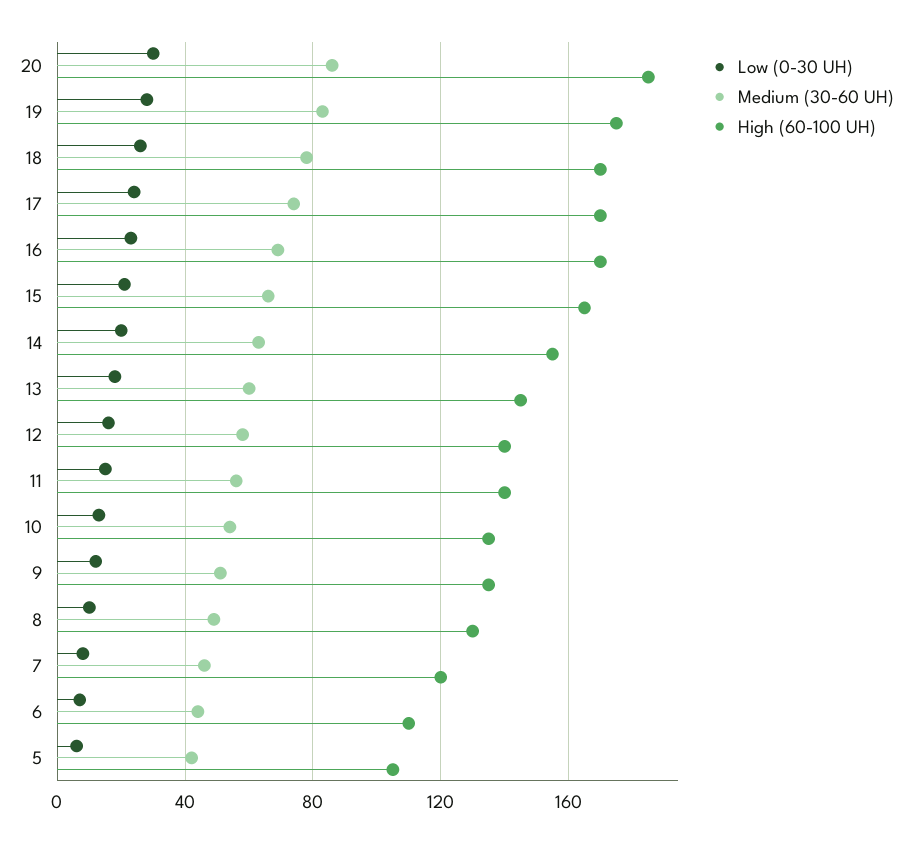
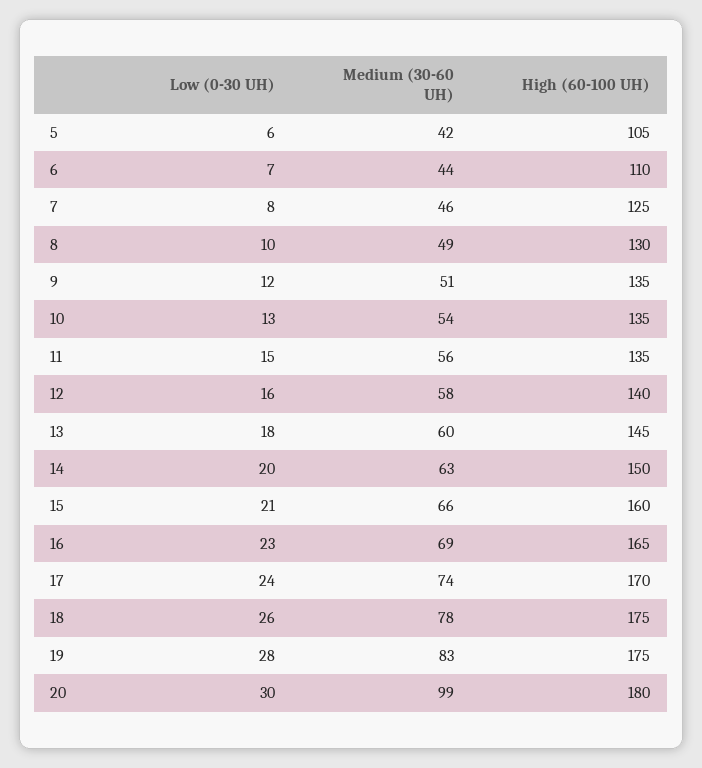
  {
    "Low (0-30 UH)": {
      "20": 30,
      "19": 28,
      "18": 26,
      "17": 24,
      "16": 23,
      "15": 21,
      "14": 20,
      "13": 18,
      "12": 16,
      "11": 15,
      "10": 13,
      "9": 12,
      "8": 10,
      "7": 8,
      "6": 7,
      "5": 6
    },
    "Medium (30-60 UH)": {
-     "20": 85,
+     "20": 99,
      "19": 83,
      "18": 78,
      "17": 74,
      "16": 69,
      "15": 66,
      "14": 63,
      "13": 60,
      "12": 58,
      "11": 56,
      "10": 54,
      "9": 51,
      "8": 49,
      "7": 46,
      "6": 44,
      "5": 42
    },
    "High (60-100 UH)": {
-     "20": 185,
+     "20": 180,
      "19": 175,
-     "18": 170,
+     "18": 175,
      "17": 170,
-     "16": 170,
+     "16": 165,
-     "15": 165,
+     "15": 160,
-     "14": 155,
+     "14": 150,
      "13": 145,
      "12": 140,
-     "11": 140,
+     "11": 135,
      "10": 135,
      "9": 135,
      "8": 130,
-     "7": 120,
+     "7": 125,
      "6": 110,
      "5": 105
    }
  }

